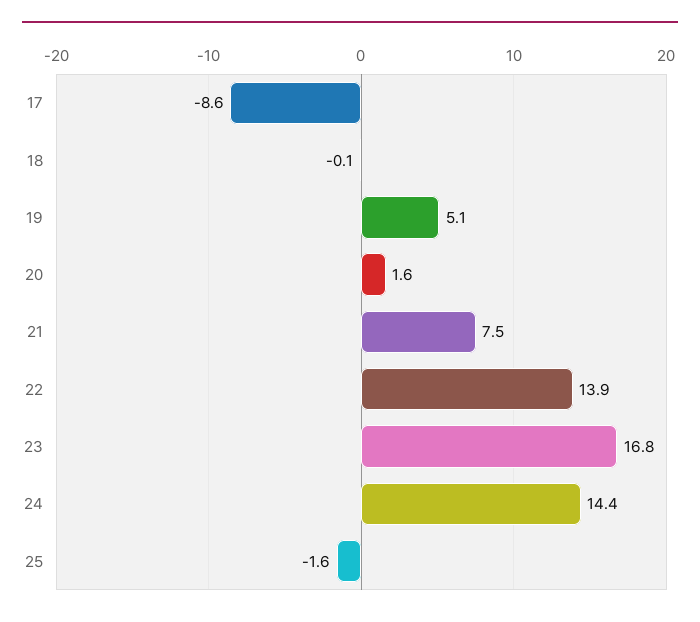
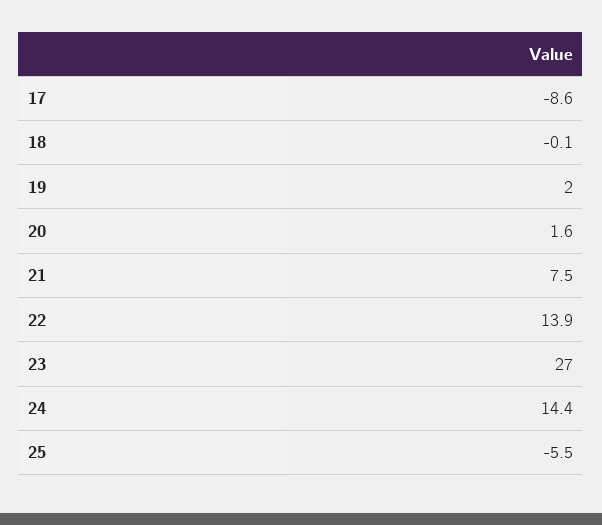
  {
    "17": -8.6,
    "18": -0.1,
-   "19": 5.1,
+   "19": 2,
    "20": 1.6,
    "21": 7.5,
    "22": 13.9,
-   "23": 16.8,
+   "23": 27,
    "24": 14.4,
-   "25": -1.6
+   "25": -5.5
  }

